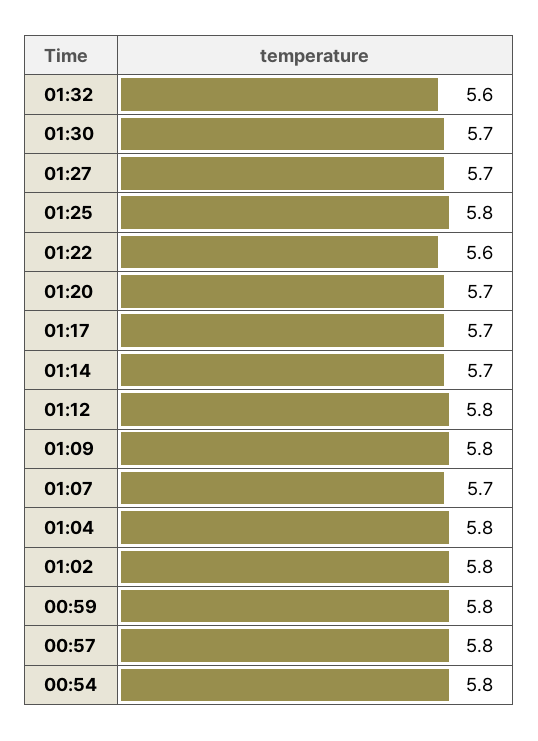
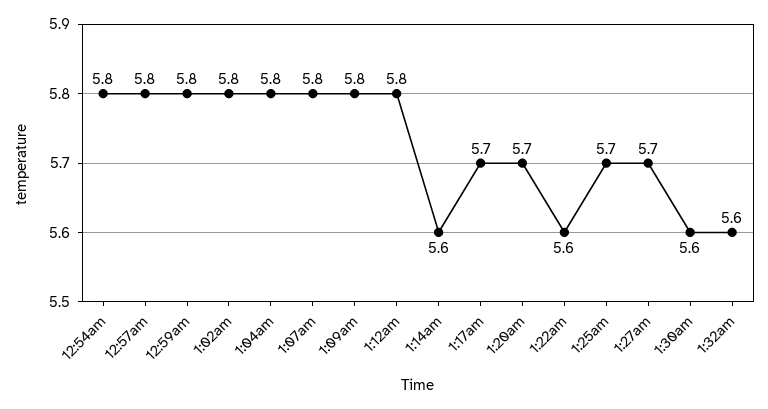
  {
    "01:32": 5.6,
-   "01:30": 5.7,
+   "01:30": 5.6,
    "01:27": 5.7,
-   "01:25": 5.8,
+   "01:25": 5.7,
    "01:22": 5.6,
    "01:20": 5.7,
    "01:17": 5.7,
-   "01:14": 5.7,
+   "01:14": 5.6,
    "01:12": 5.8,
    "01:09": 5.8,
-   "01:07": 5.7,
+   "01:07": 5.8,
    "01:04": 5.8,
    "01:02": 5.8,
    "00:59": 5.8,
    "00:57": 5.8,
    "00:54": 5.8
  }

